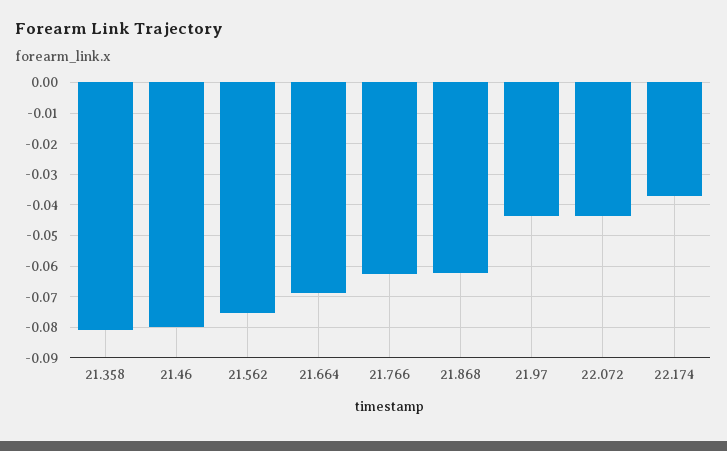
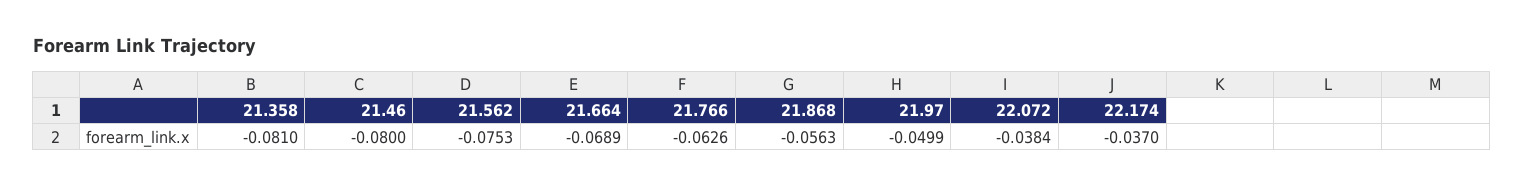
  {
    "21.358": -0.081,
    "21.46": -0.08,
    "21.562": -0.0753,
    "21.664": -0.0689,
    "21.766": -0.0626,
-   "21.868": -0.062,
+   "21.868": -0.0563,
-   "21.97": -0.044,
+   "21.97": -0.0499,
-   "22.072": -0.044,
+   "22.072": -0.0384,
    "22.174": -0.037
  }

